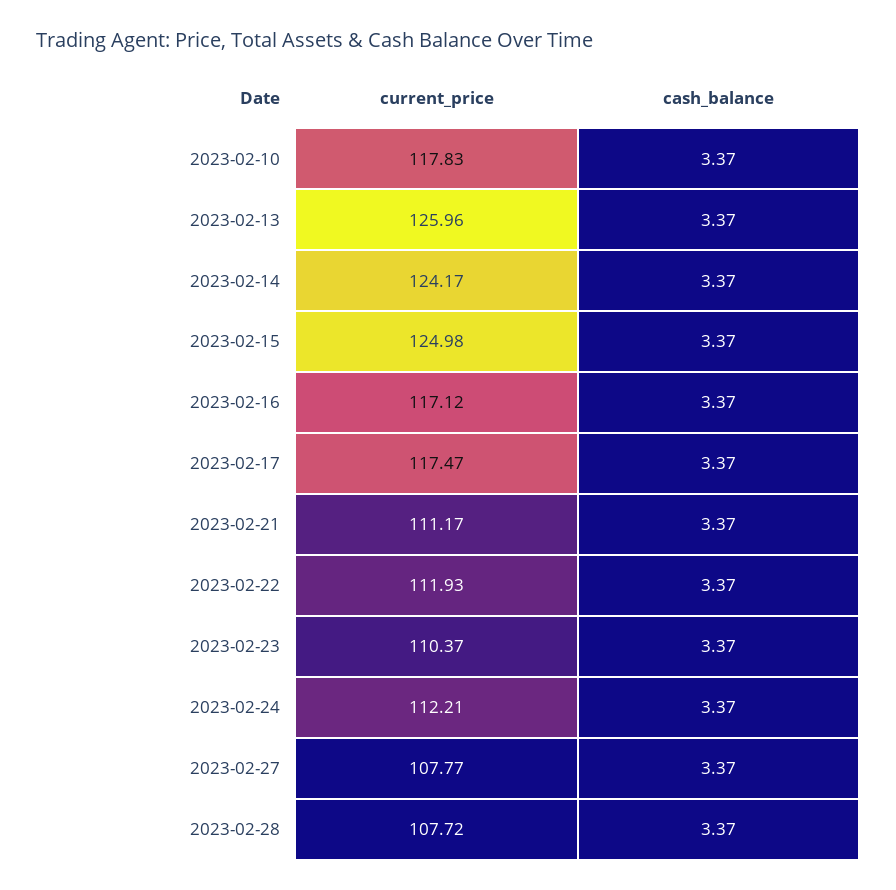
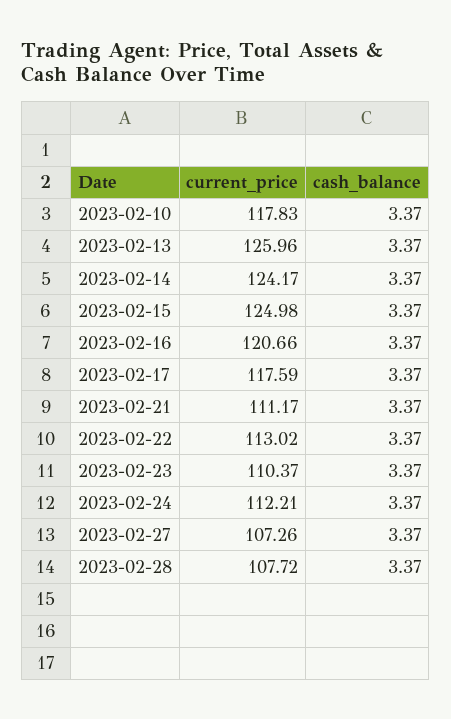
  {
    "current_price": {
      "2023-02-10": 117.83,
      "2023-02-13": 125.96,
      "2023-02-14": 124.17,
      "2023-02-15": 124.98,
-     "2023-02-16": 117.12,
+     "2023-02-16": 120.66,
-     "2023-02-17": 117.47,
+     "2023-02-17": 117.59,
      "2023-02-21": 111.17,
-     "2023-02-22": 111.93,
+     "2023-02-22": 113.02,
      "2023-02-23": 110.37,
      "2023-02-24": 112.21,
-     "2023-02-27": 107.77,
+     "2023-02-27": 107.26,
      "2023-02-28": 107.72
    },
    "cash_balance": {
      "2023-02-10": 3.37,
      "2023-02-13": 3.37,
      "2023-02-14": 3.37,
      "2023-02-15": 3.37,
      "2023-02-16": 3.37,
      "2023-02-17": 3.37,
      "2023-02-21": 3.37,
      "2023-02-22": 3.37,
      "2023-02-23": 3.37,
      "2023-02-24": 3.37,
      "2023-02-27": 3.37,
      "2023-02-28": 3.37
    }
  }

